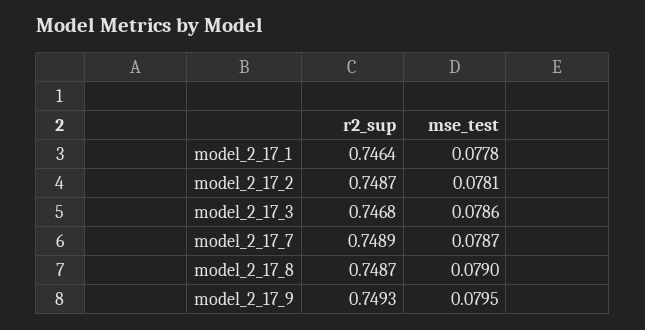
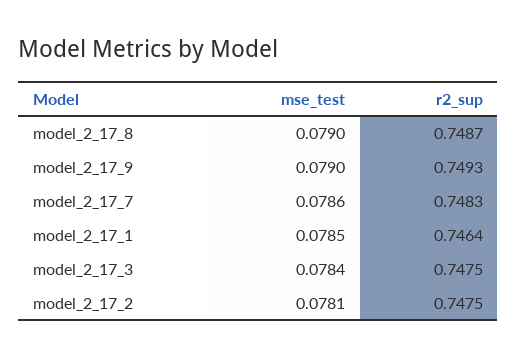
  {
    "r2_sup": {
      "model_2_17_1": 0.7464,
-     "model_2_17_2": 0.7487,
+     "model_2_17_2": 0.7475,
-     "model_2_17_3": 0.7468,
+     "model_2_17_3": 0.7475,
-     "model_2_17_7": 0.7489,
+     "model_2_17_7": 0.7483,
      "model_2_17_8": 0.7487,
      "model_2_17_9": 0.7493
    },
    "mse_test": {
-     "model_2_17_1": 0.0778,
+     "model_2_17_1": 0.0785,
      "model_2_17_2": 0.0781,
-     "model_2_17_3": 0.0786,
+     "model_2_17_3": 0.0784,
-     "model_2_17_7": 0.0787,
+     "model_2_17_7": 0.0786,
      "model_2_17_8": 0.079,
-     "model_2_17_9": 0.0795
+     "model_2_17_9": 0.079
    }
  }

